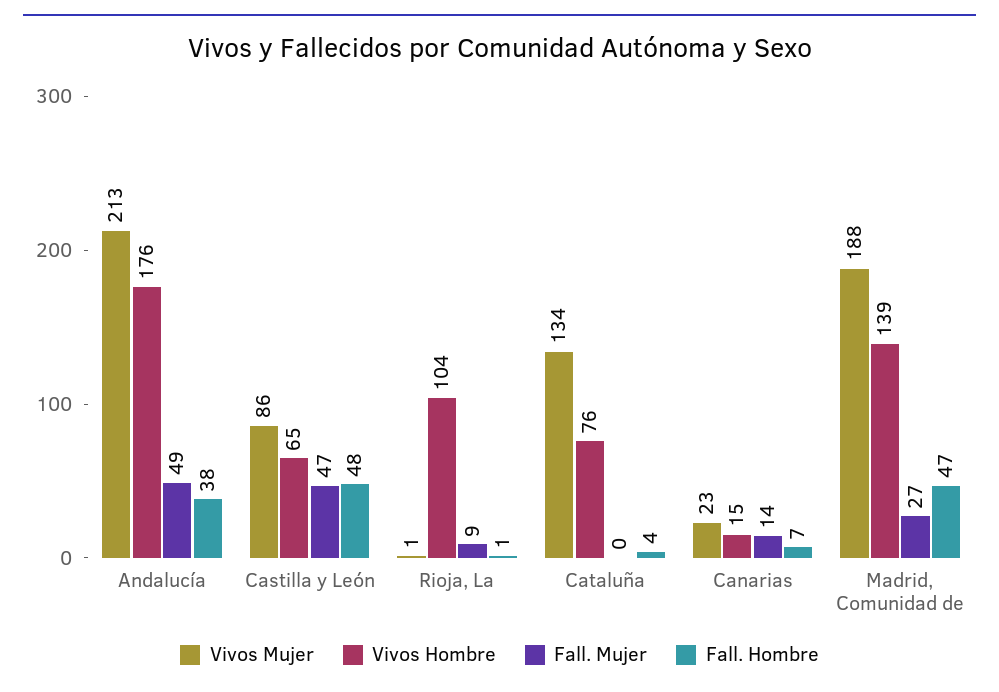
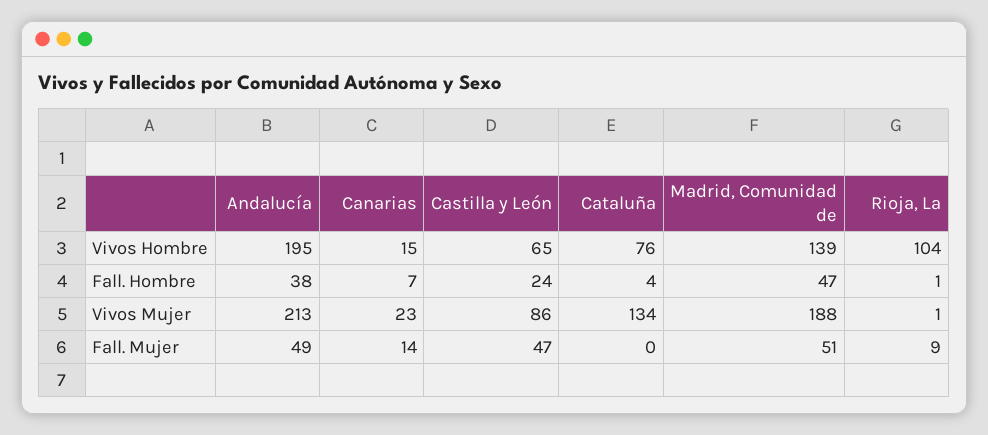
  {
    "Vivos Mujer": {
      "Andalucía": 213,
      "Castilla y León": 86,
      "Rioja, La": 1,
      "Cataluña": 134,
      "Canarias": 23,
      "Madrid, Comunidad de": 188
    },
    "Vivos Hombre": {
-     "Andalucía": 176,
+     "Andalucía": 195,
      "Castilla y León": 65,
      "Rioja, La": 104,
      "Cataluña": 76,
      "Canarias": 15,
      "Madrid, Comunidad de": 139
    },
    "Fall. Mujer": {
      "Andalucía": 49,
      "Castilla y León": 47,
      "Rioja, La": 9,
      "Cataluña": 0,
      "Canarias": 14,
-     "Madrid, Comunidad de": 27
+     "Madrid, Comunidad de": 51
    },
    "Fall. Hombre": {
      "Andalucía": 38,
-     "Castilla y León": 48,
+     "Castilla y León": 24,
      "Rioja, La": 1,
      "Cataluña": 4,
      "Canarias": 7,
      "Madrid, Comunidad de": 47
    }
  }

